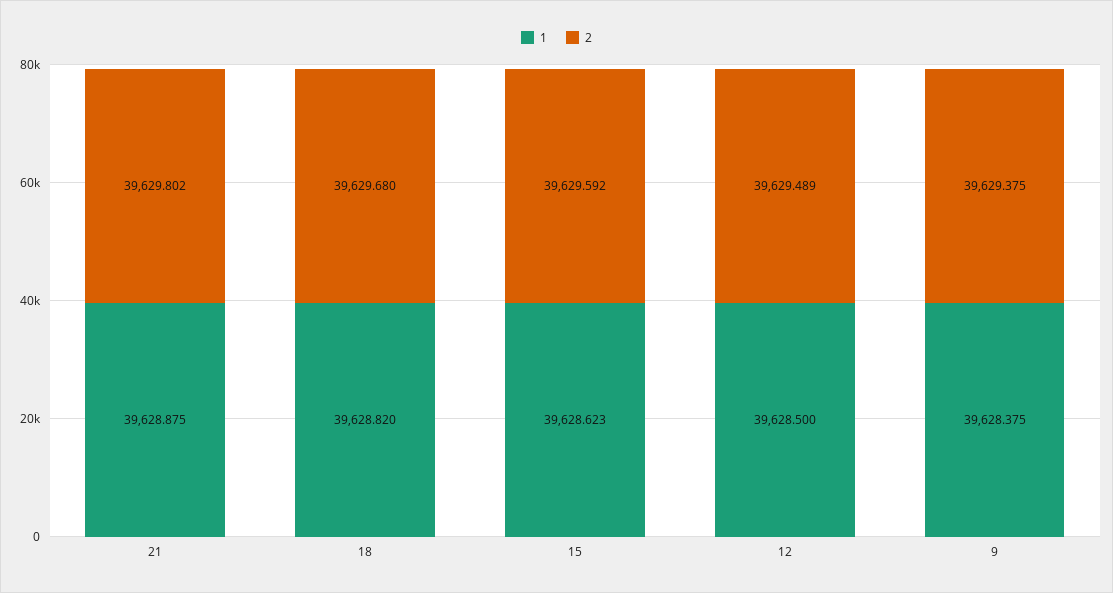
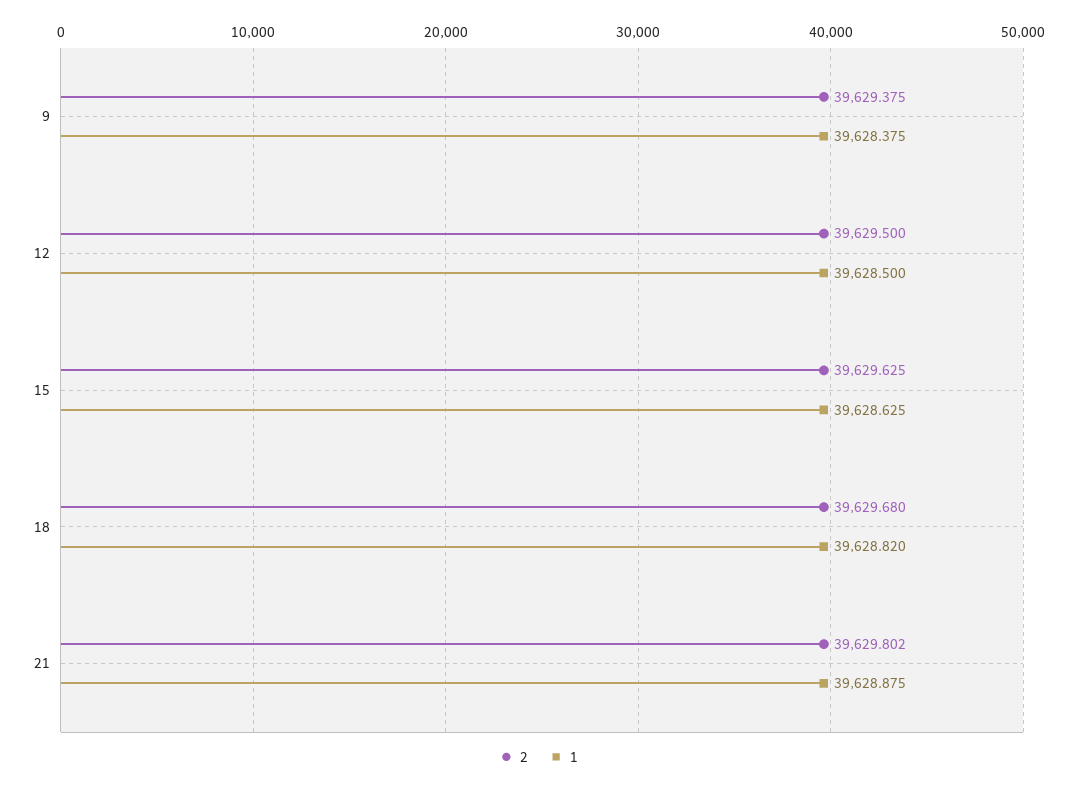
  {
    "1": {
      "21": 39628.875,
      "18": 39628.82,
-     "15": 39628.623,
+     "15": 39628.625,
      "12": 39628.5,
      "9": 39628.375
    },
    "2": {
      "21": 39629.802,
      "18": 39629.68,
-     "15": 39629.592,
+     "15": 39629.625,
-     "12": 39629.489,
+     "12": 39629.5,
      "9": 39629.375
    }
  }

